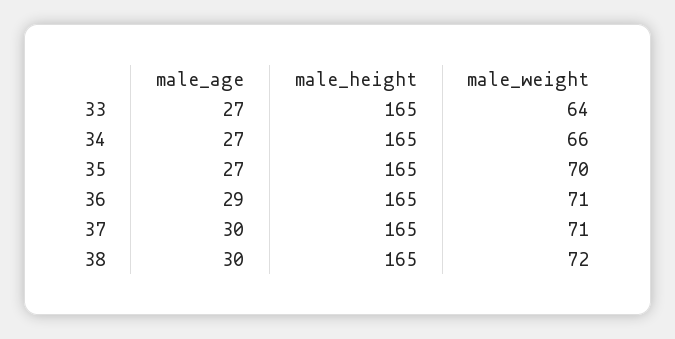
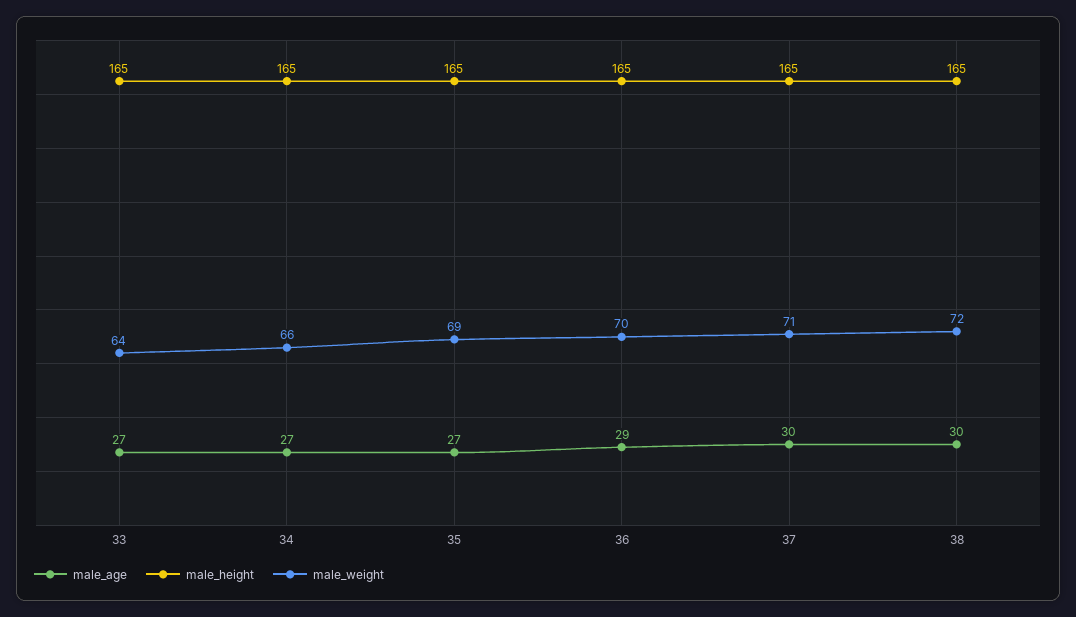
  {
    "male_age": {
      "33": 27,
      "34": 27,
      "35": 27,
      "36": 29,
      "37": 30,
      "38": 30
    },
    "male_height": {
      "33": 165,
      "34": 165,
      "35": 165,
      "36": 165,
      "37": 165,
      "38": 165
    },
    "male_weight": {
      "33": 64,
      "34": 66,
-     "35": 70,
+     "35": 69,
-     "36": 71,
+     "36": 70,
      "37": 71,
      "38": 72
    }
  }

